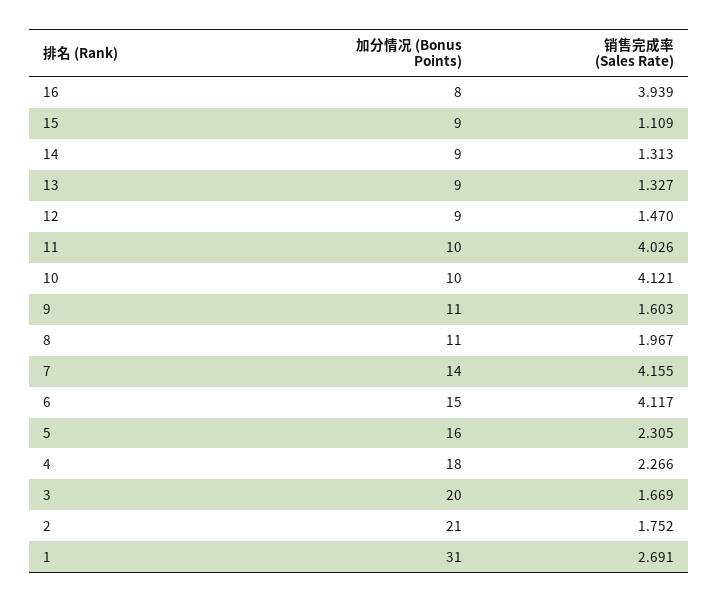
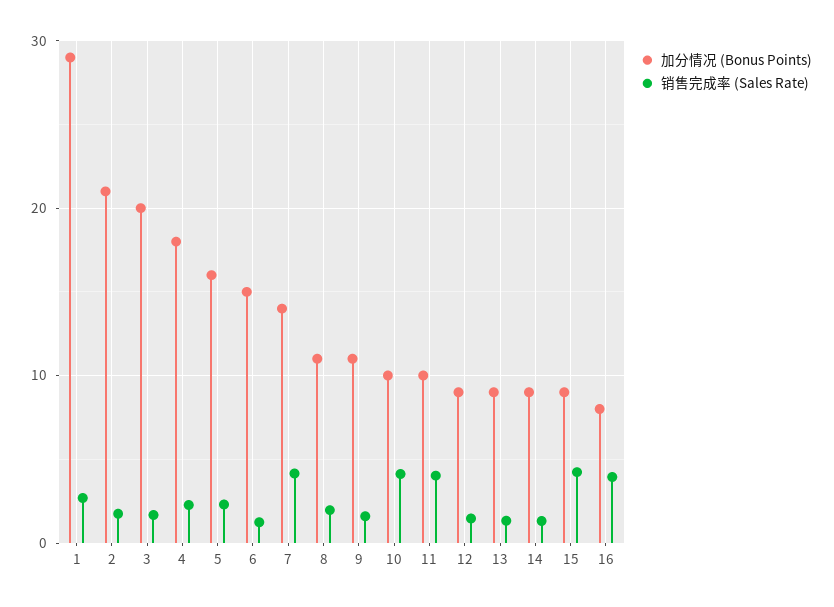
  {
    "加分情况 (Bonus Points)": {
      "16": 8,
      "15": 9,
      "14": 9,
      "13": 9,
      "12": 9,
      "11": 10,
      "10": 10,
      "9": 11,
      "8": 11,
      "7": 14,
      "6": 15,
      "5": 16,
      "4": 18,
      "3": 20,
      "2": 21,
-     "1": 31
+     "1": 29
    },
    "销售完成率 (Sales Rate)": {
      "16": 3.939,
-     "15": 1.109,
+     "15": 4,
      "14": 1.313,
      "13": 1.327,
      "12": 1.47,
      "11": 4.026,
      "10": 4.121,
      "9": 1.603,
      "8": 1.967,
      "7": 4.155,
-     "6": 4.117,
+     "6": 1,
      "5": 2.305,
      "4": 2.266,
      "3": 1.669,
      "2": 1.752,
      "1": 2.691
    }
  }

